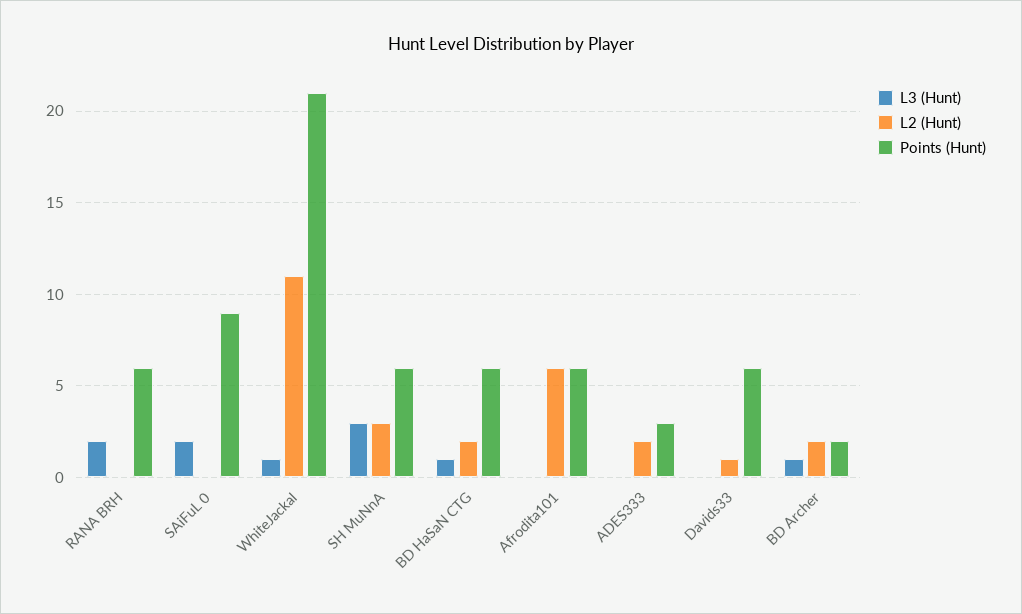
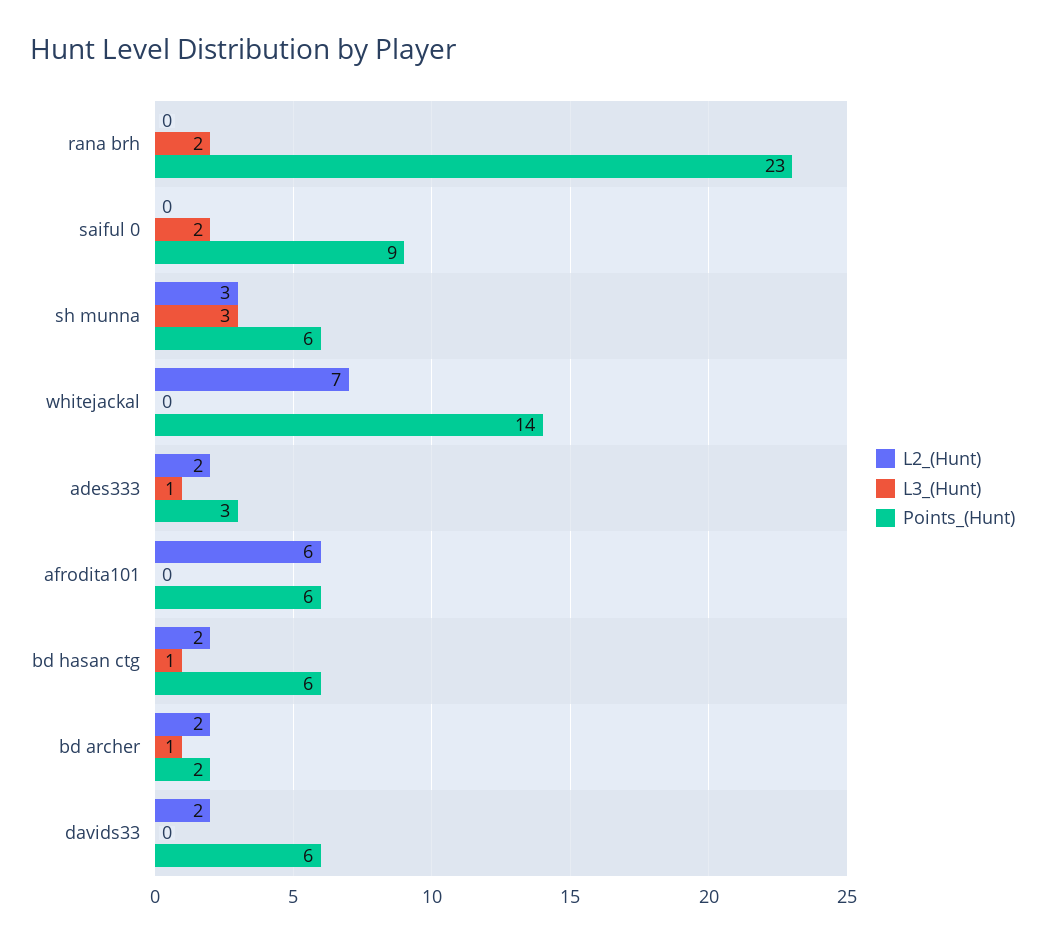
  {
    "L3 (Hunt)": {
      "RANA BRH": 2,
      "SAiFuL 0": 2,
-     "WhiteJackal": 1,
+     "WhiteJackal": 0,
      "SH MuNnA": 3,
      "BD HaSaN CTG": 1,
      "Afrodita101": 0,
-     "ADES333": 0,
+     "ADES333": 1,
      "Davids33": 0,
      "BD Archer": 1
    },
    "L2 (Hunt)": {
      "RANA BRH": 0,
      "SAiFuL 0": 0,
-     "WhiteJackal": 11,
+     "WhiteJackal": 7,
      "SH MuNnA": 3,
      "BD HaSaN CTG": 2,
      "Afrodita101": 6,
      "ADES333": 2,
-     "Davids33": 1,
+     "Davids33": 2,
      "BD Archer": 2
    },
    "Points (Hunt)": {
-     "RANA BRH": 6,
+     "RANA BRH": 23,
      "SAiFuL 0": 9,
-     "WhiteJackal": 21,
+     "WhiteJackal": 14,
      "SH MuNnA": 6,
      "BD HaSaN CTG": 6,
      "Afrodita101": 6,
      "ADES333": 3,
      "Davids33": 6,
      "BD Archer": 2
    }
  }

